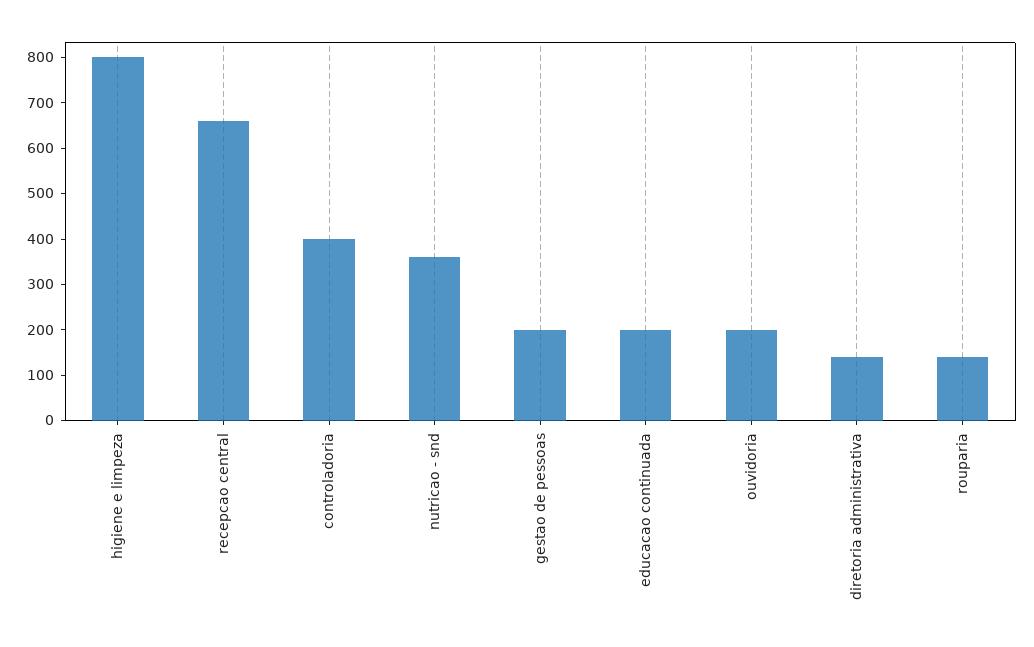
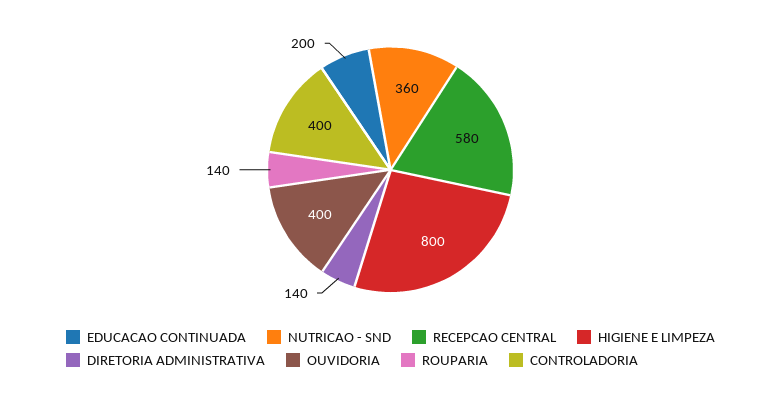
  {
    "higiene e limpeza": 800,
-   "recepcao central": 660,
+   "recepcao central": 580,
    "controladoria": 400,
    "nutricao - snd": 360,
-   "gestao de pessoas": 200,
    "educacao continuada": 200,
-   "ouvidoria": 200,
+   "ouvidoria": 400,
    "diretoria administrativa": 140,
    "rouparia": 140
  }

